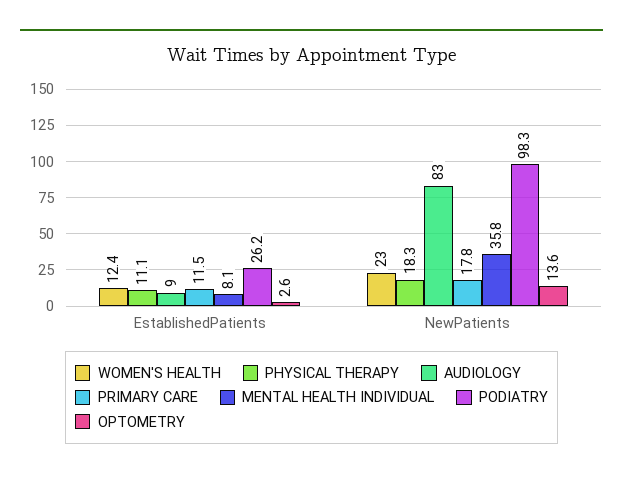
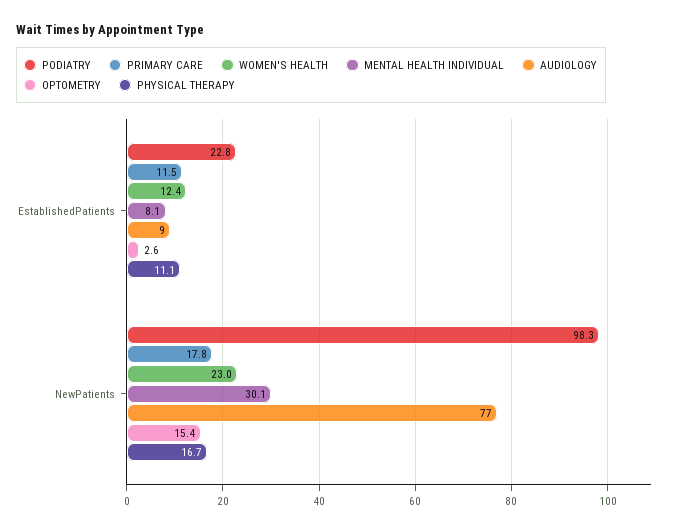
  {
    "WOMEN'S HEALTH": {
      "EstablishedPatients": 12.4,
      "NewPatients": 23
    },
    "PHYSICAL THERAPY": {
      "EstablishedPatients": 11.1,
-     "NewPatients": 18.3
+     "NewPatients": 16.7
    },
    "AUDIOLOGY": {
      "EstablishedPatients": 9,
-     "NewPatients": 83
+     "NewPatients": 77
    },
    "PRIMARY CARE": {
      "EstablishedPatients": 11.5,
      "NewPatients": 17.8
    },
    "MENTAL HEALTH INDIVIDUAL": {
      "EstablishedPatients": 8.1,
-     "NewPatients": 35.8
+     "NewPatients": 30.1
    },
    "PODIATRY": {
-     "EstablishedPatients": 26.2,
+     "EstablishedPatients": 22.8,
      "NewPatients": 98.3
    },
    "OPTOMETRY": {
      "EstablishedPatients": 2.6,
-     "NewPatients": 13.6
+     "NewPatients": 15.4
    }
  }

